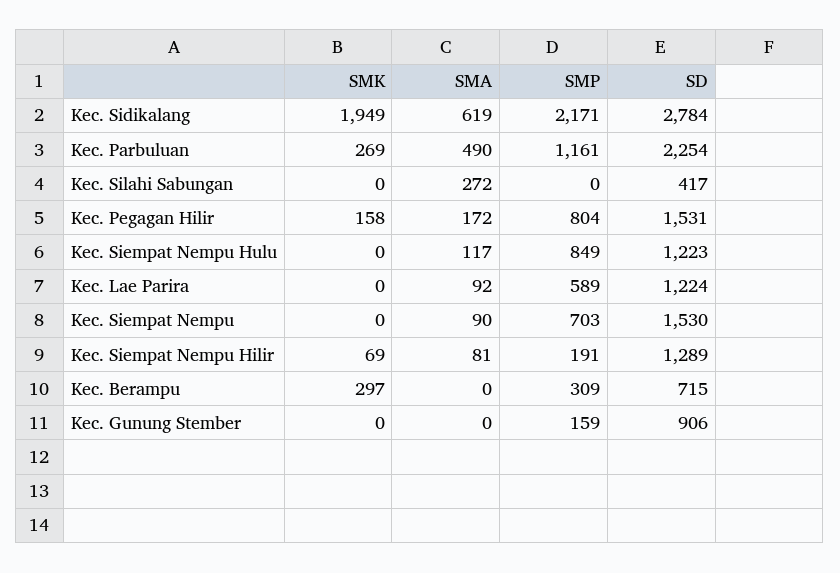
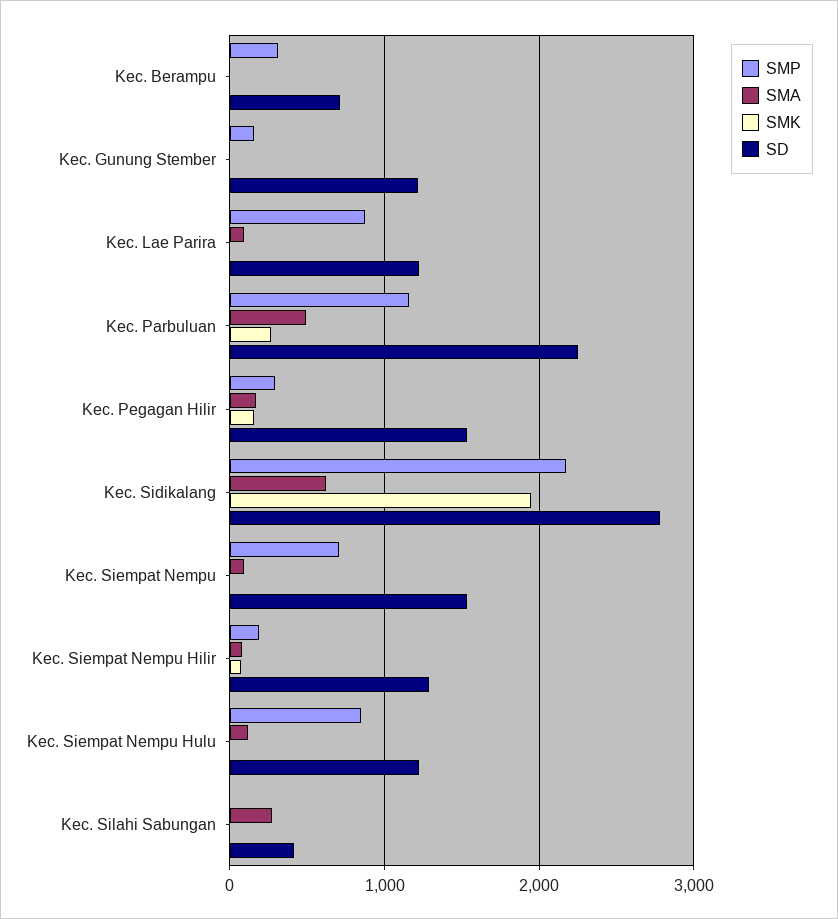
  {
    "SMK": {
      "Kec. Sidikalang": 1949,
      "Kec. Parbuluan": 269,
      "Kec. Silahi Sabungan": 0,
      "Kec. Pegagan Hilir": 158,
      "Kec. Siempat Nempu Hulu": 0,
      "Kec. Lae Parira": 0,
      "Kec. Siempat Nempu": 0,
      "Kec. Siempat Nempu Hilir": 69,
-     "Kec. Berampu": 297,
+     "Kec. Berampu": 0,
      "Kec. Gunung Stember": 0
    },
    "SMA": {
      "Kec. Sidikalang": 619,
      "Kec. Parbuluan": 490,
      "Kec. Silahi Sabungan": 272,
      "Kec. Pegagan Hilir": 172,
      "Kec. Siempat Nempu Hulu": 117,
      "Kec. Lae Parira": 92,
      "Kec. Siempat Nempu": 90,
      "Kec. Siempat Nempu Hilir": 81,
      "Kec. Berampu": 0,
      "Kec. Gunung Stember": 0
    },
    "SMP": {
      "Kec. Sidikalang": 2171,
      "Kec. Parbuluan": 1161,
      "Kec. Silahi Sabungan": 0,
-     "Kec. Pegagan Hilir": 804,
+     "Kec. Pegagan Hilir": 300,
      "Kec. Siempat Nempu Hulu": 849,
-     "Kec. Lae Parira": 589,
+     "Kec. Lae Parira": 900,
      "Kec. Siempat Nempu": 703,
      "Kec. Siempat Nempu Hilir": 191,
      "Kec. Berampu": 309,
      "Kec. Gunung Stember": 159
    },
    "SD": {
      "Kec. Sidikalang": 2784,
      "Kec. Parbuluan": 2254,
      "Kec. Silahi Sabungan": 417,
      "Kec. Pegagan Hilir": 1531,
      "Kec. Siempat Nempu Hulu": 1223,
      "Kec. Lae Parira": 1224,
      "Kec. Siempat Nempu": 1530,
      "Kec. Siempat Nempu Hilir": 1289,
      "Kec. Berampu": 715,
-     "Kec. Gunung Stember": 906
+     "Kec. Gunung Stember": 1200
    }
  }

